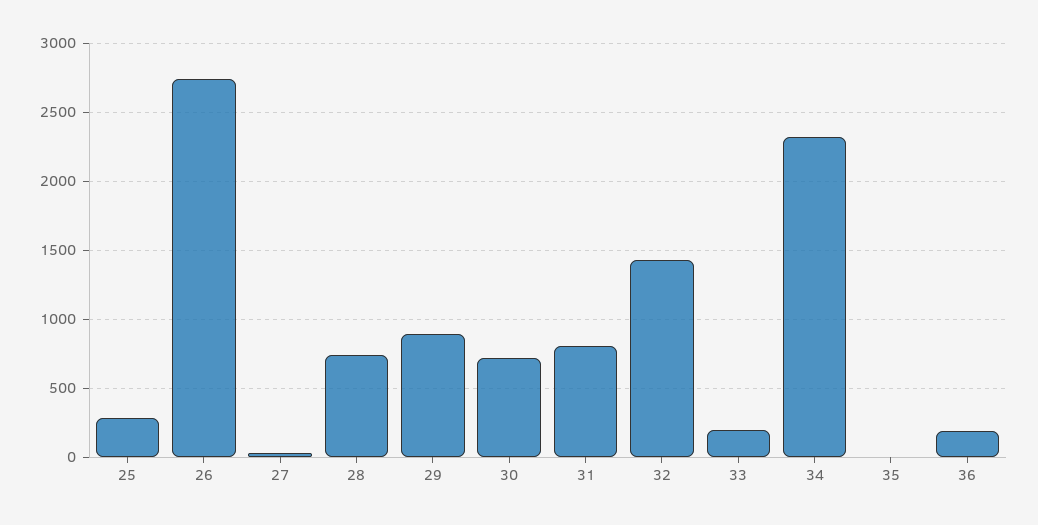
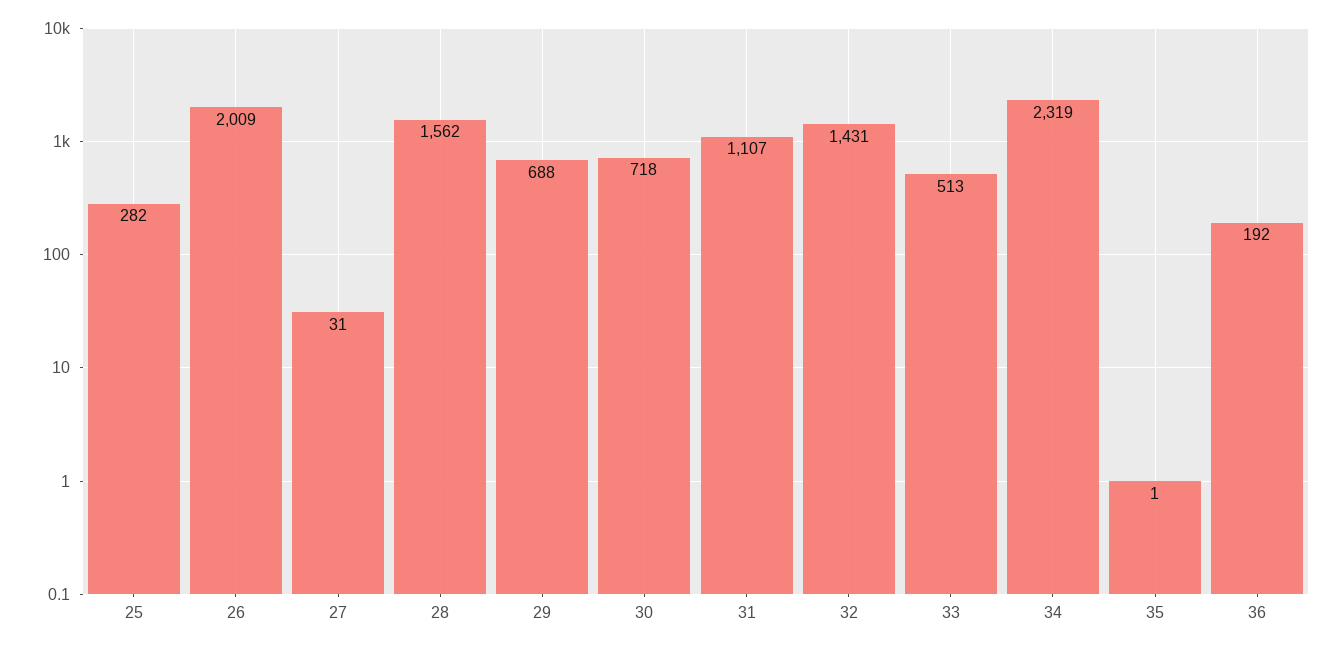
  {
    "25": 282,
-   "26": 2750,
+   "26": 2009,
    "27": 31,
-   "28": 750,
+   "28": 1562,
-   "29": 900,
+   "29": 688,
    "30": 718,
-   "31": 800,
+   "31": 1107,
    "32": 1431,
-   "33": 200,
+   "33": 513,
    "34": 2319,
    "35": 1,
    "36": 192
  }

